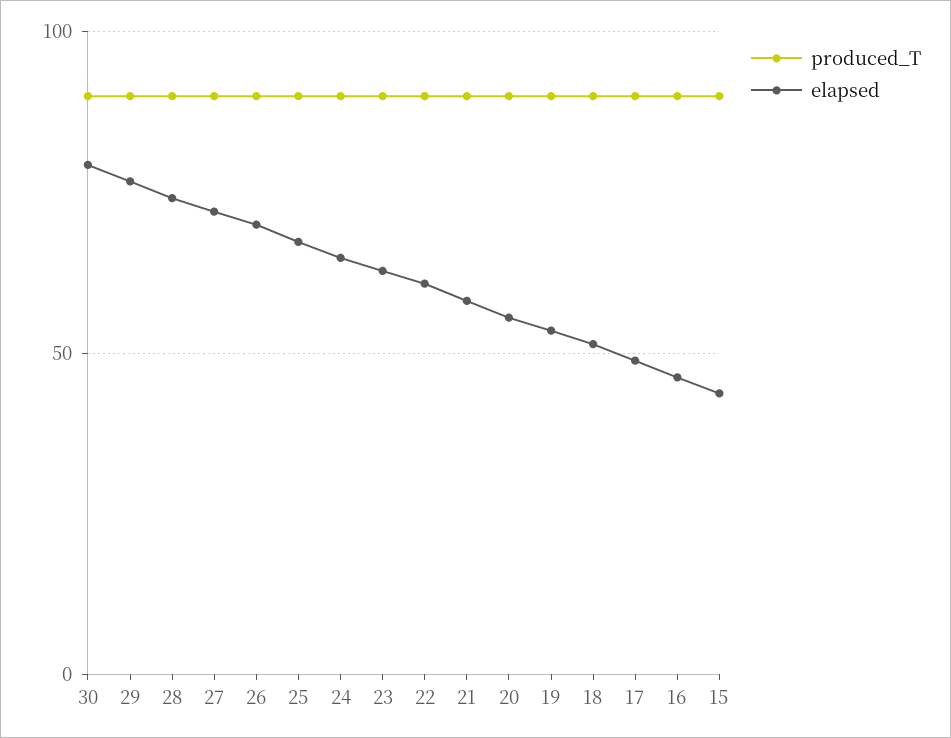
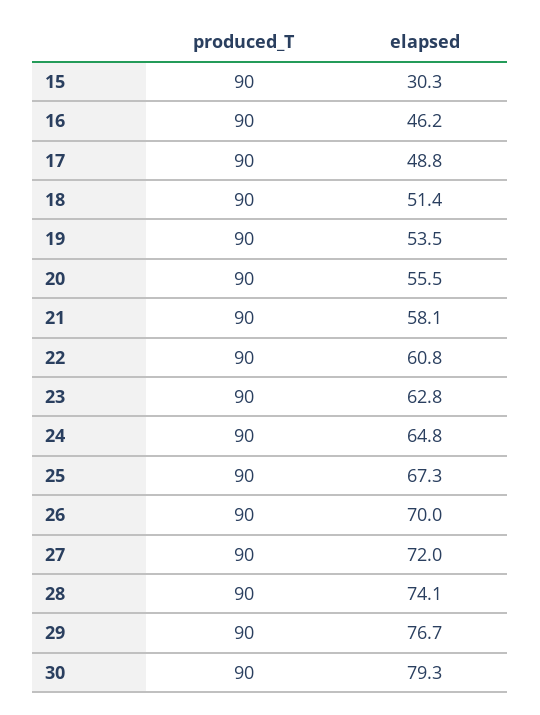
  {
    "produced_T": {
      "30": 90,
      "29": 90,
      "28": 90,
      "27": 90,
      "26": 90,
      "25": 90,
      "24": 90,
      "23": 90,
      "22": 90,
      "21": 90,
      "20": 90,
      "19": 90,
      "18": 90,
      "17": 90,
      "16": 90,
      "15": 90
    },
    "elapsed": {
      "30": 79.3,
      "29": 76.7,
      "28": 74.1,
      "27": 72,
      "26": 70,
      "25": 67.3,
      "24": 64.8,
      "23": 62.8,
      "22": 60.8,
      "21": 58.1,
      "20": 55.5,
      "19": 53.5,
      "18": 51.4,
      "17": 48.8,
      "16": 46.2,
-     "15": 45
+     "15": 30.3
    }
  }

